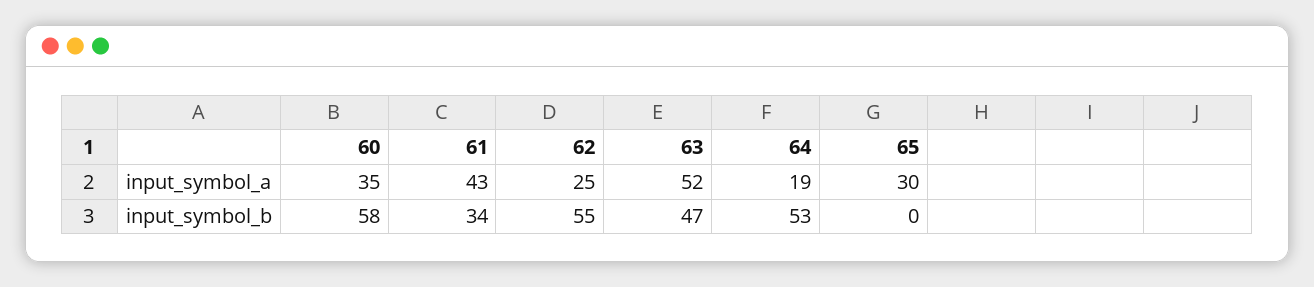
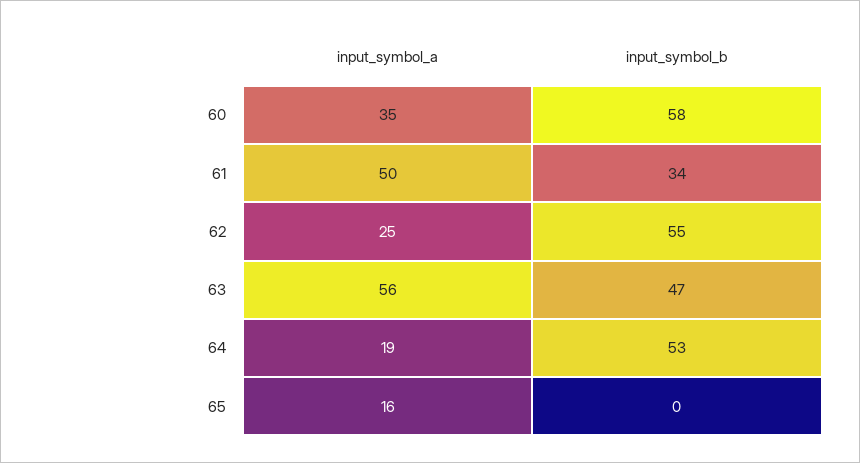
  {
    "60": {
      "input_symbol_a": 35,
      "input_symbol_b": 58
    },
    "61": {
-     "input_symbol_a": 43,
+     "input_symbol_a": 50,
      "input_symbol_b": 34
    },
    "62": {
      "input_symbol_a": 25,
      "input_symbol_b": 55
    },
    "63": {
-     "input_symbol_a": 52,
+     "input_symbol_a": 56,
      "input_symbol_b": 47
    },
    "64": {
      "input_symbol_a": 19,
      "input_symbol_b": 53
    },
    "65": {
-     "input_symbol_a": 30,
+     "input_symbol_a": 16,
      "input_symbol_b": 0
    }
  }

